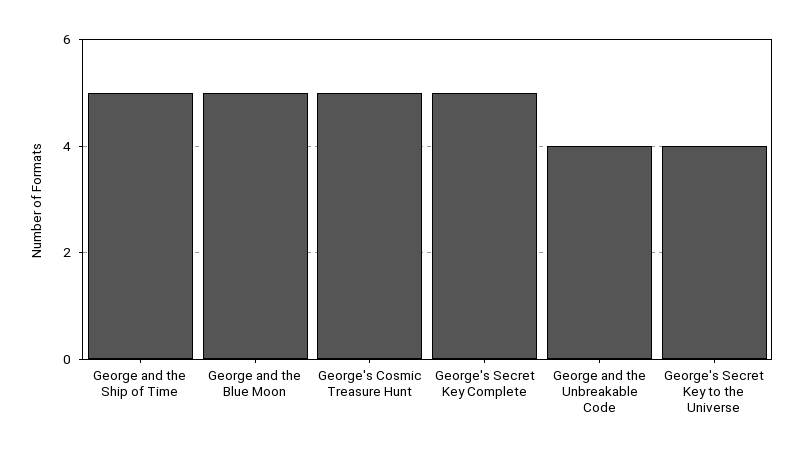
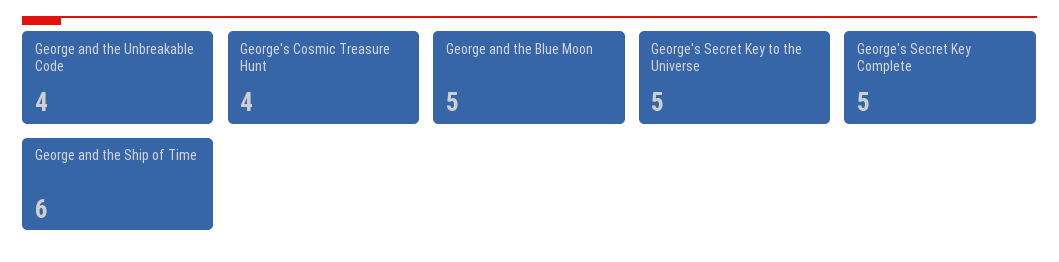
  {
-   "George and the Ship of Time": 5,
+   "George and the Ship of Time": 6,
    "George and the Blue Moon": 5,
-   "George's Cosmic Treasure Hunt": 5,
+   "George's Cosmic Treasure Hunt": 4,
    "George's Secret Key Complete": 5,
    "George and the Unbreakable Code": 4,
-   "George's Secret Key to the Universe": 4
+   "George's Secret Key to the Universe": 5
  }

